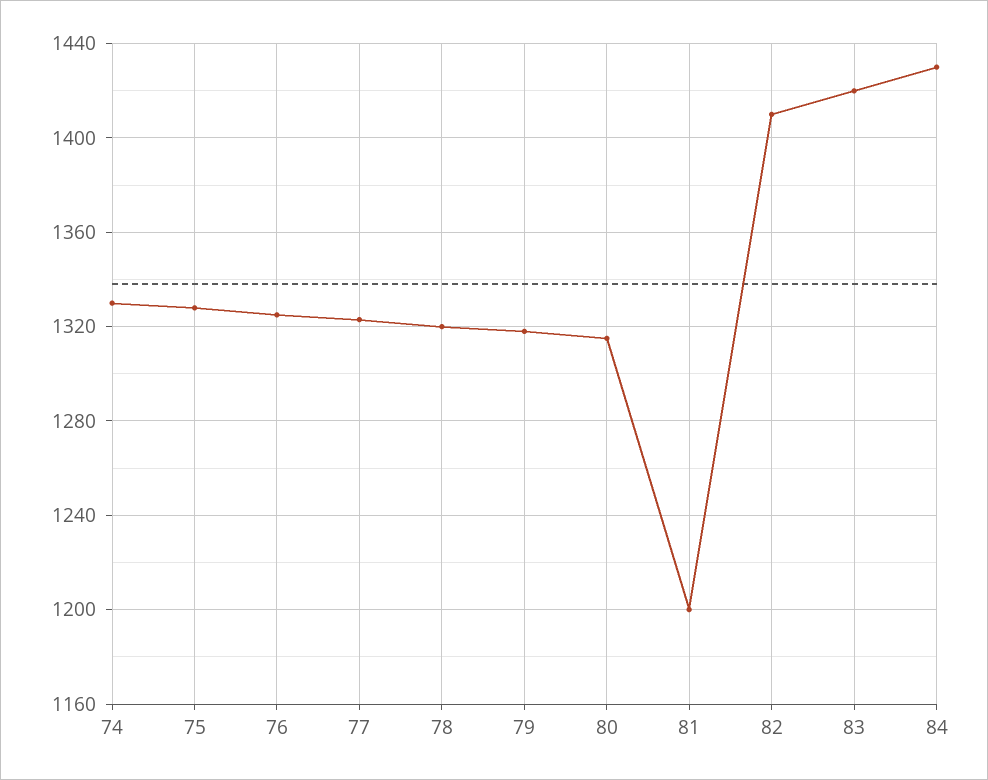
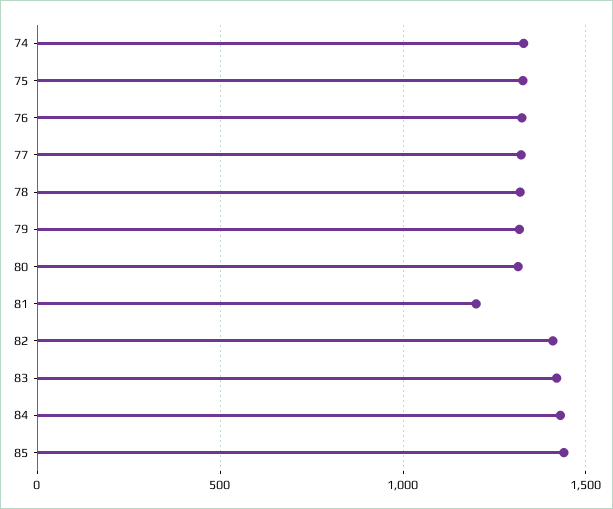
  {
    "74": 1330,
    "75": 1330,
    "76": 1325,
    "77": 1325,
    "78": 1320,
    "79": 1320,
    "80": 1315,
    "81": 1200,
    "82": 1410,
    "83": 1420,
-   "84": 1430
+   "84": 1430,
+   "85": 1450
  }

